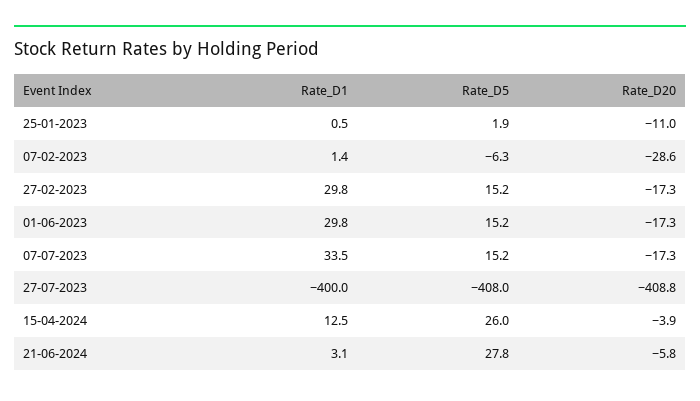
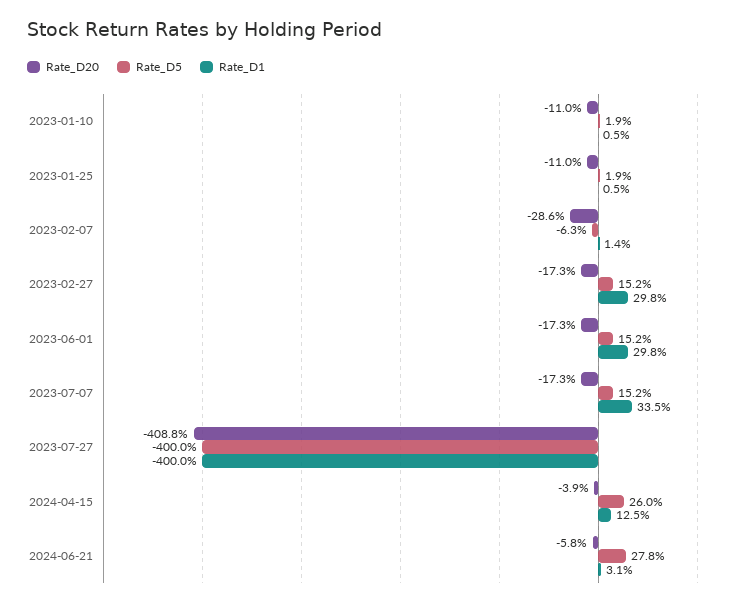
  {
    "Rate_D1": {
      "25-01-2023": 0.5,
      "07-02-2023": 1.4,
      "27-02-2023": 29.8,
      "01-06-2023": 29.8,
      "07-07-2023": 33.5,
      "27-07-2023": -400,
      "15-04-2024": 12.5,
-     "21-06-2024": 3.1
+     "21-06-2024": 3.1,
+     "2023-01-10": 0.5
    },
    "Rate_D5": {
      "25-01-2023": 1.9,
      "07-02-2023": -6.3,
      "27-02-2023": 15.2,
      "01-06-2023": 15.2,
      "07-07-2023": 15.2,
-     "27-07-2023": -408,
+     "27-07-2023": -400,
      "15-04-2024": 26,
-     "21-06-2024": 27.8
+     "21-06-2024": 27.8,
+     "2023-01-10": 1.9
    },
    "Rate_D20": {
      "25-01-2023": -11,
      "07-02-2023": -28.6,
      "27-02-2023": -17.3,
      "01-06-2023": -17.3,
      "07-07-2023": -17.3,
      "27-07-2023": -408.8,
      "15-04-2024": -3.9,
-     "21-06-2024": -5.8
+     "21-06-2024": -5.8,
+     "2023-01-10": -11
    }
  }

